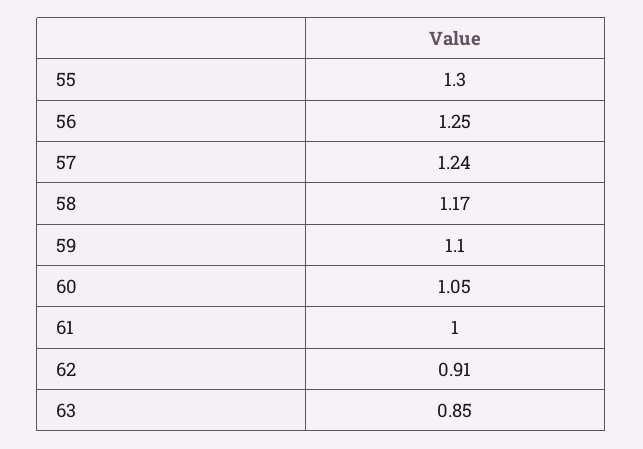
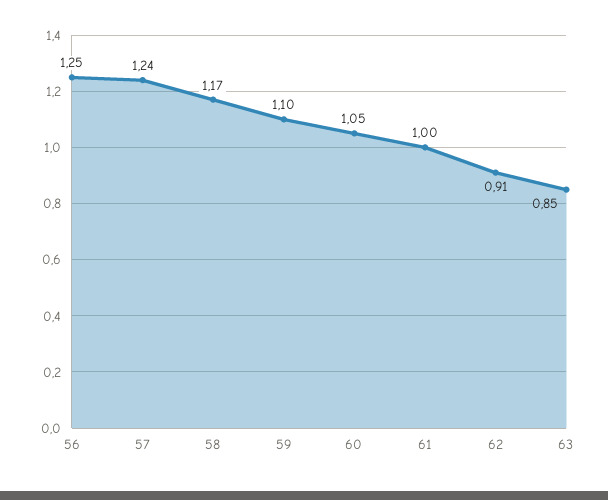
  {
-   "55": 1.3,
    "56": 1.25,
    "57": 1.24,
    "58": 1.17,
    "59": 1.1,
    "60": 1.05,
    "61": 1,
    "62": 0.91,
    "63": 0.85
  }

